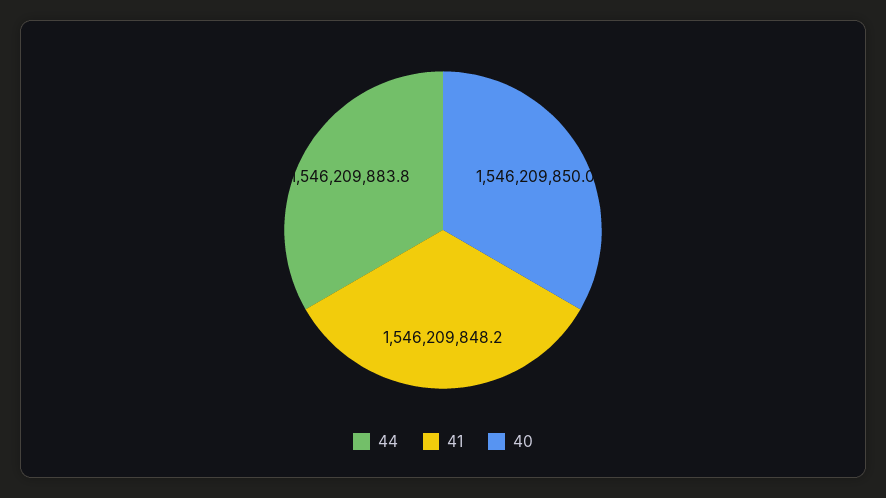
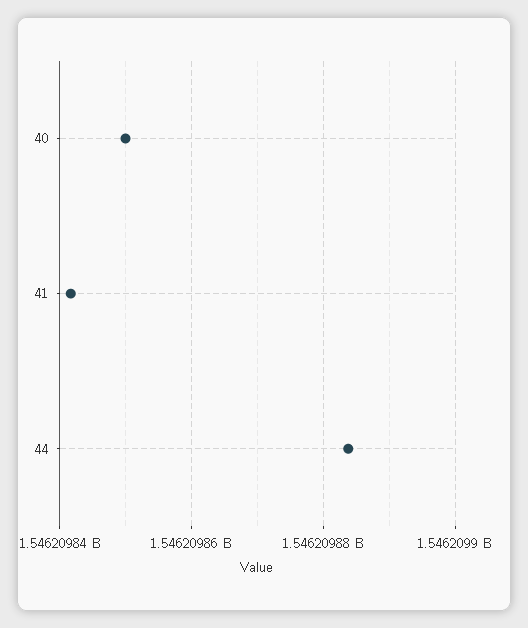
  {
    "44": 1546209883.8,
-   "41": 1546209848.2,
+   "41": 1546209842,
    "40": 1546209850
  }

